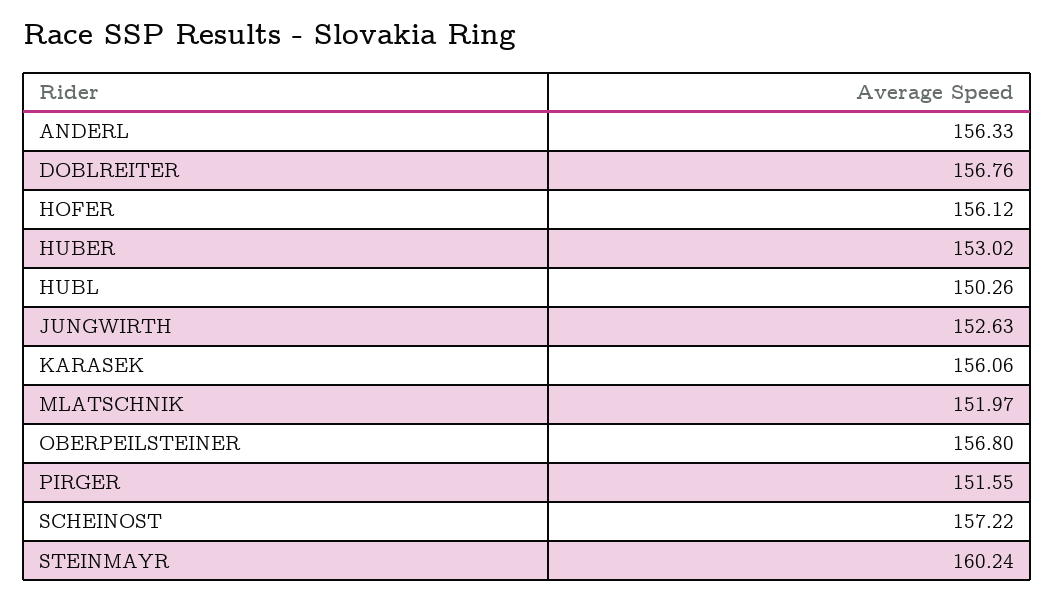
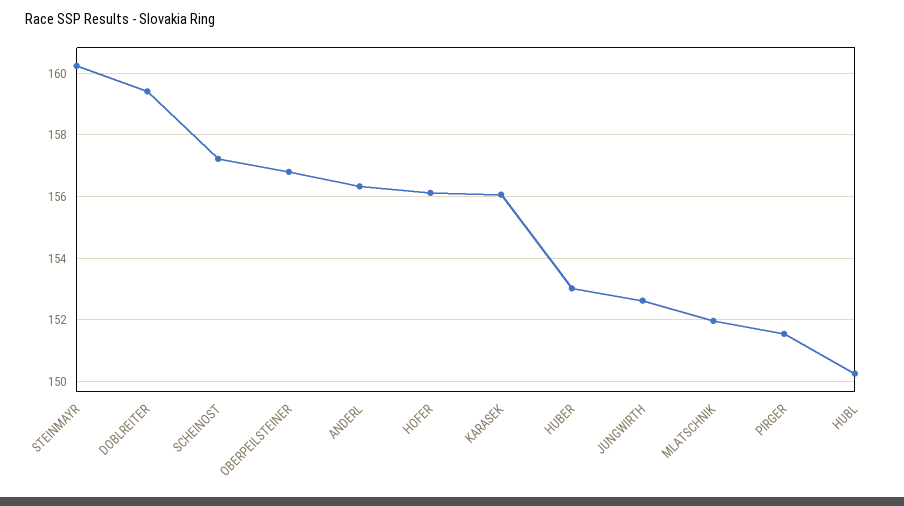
  {
    "ANDERL": 156.33,
-   "DOBLREITER": 156.76,
+   "DOBLREITER": 159.4,
    "HOFER": 156.12,
    "HUBER": 153.02,
    "HUBL": 150.26,
    "JUNGWIRTH": 152.63,
    "KARASEK": 156.06,
    "MLATSCHNIK": 151.97,
    "OBERPEILSTEINER": 156.8,
    "PIRGER": 151.55,
    "SCHEINOST": 157.22,
    "STEINMAYR": 160.24
  }

